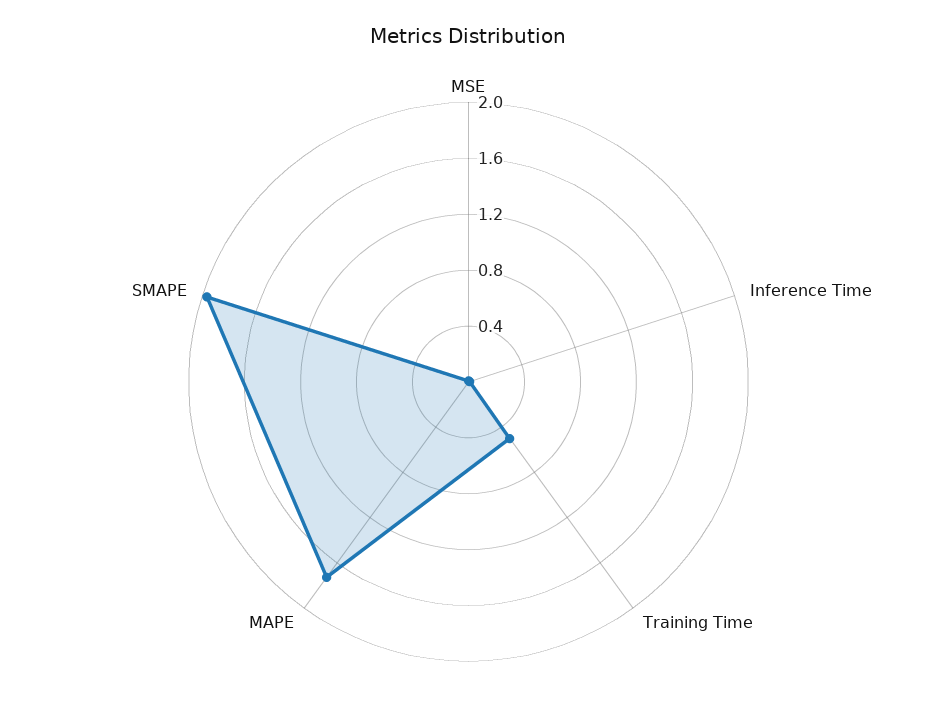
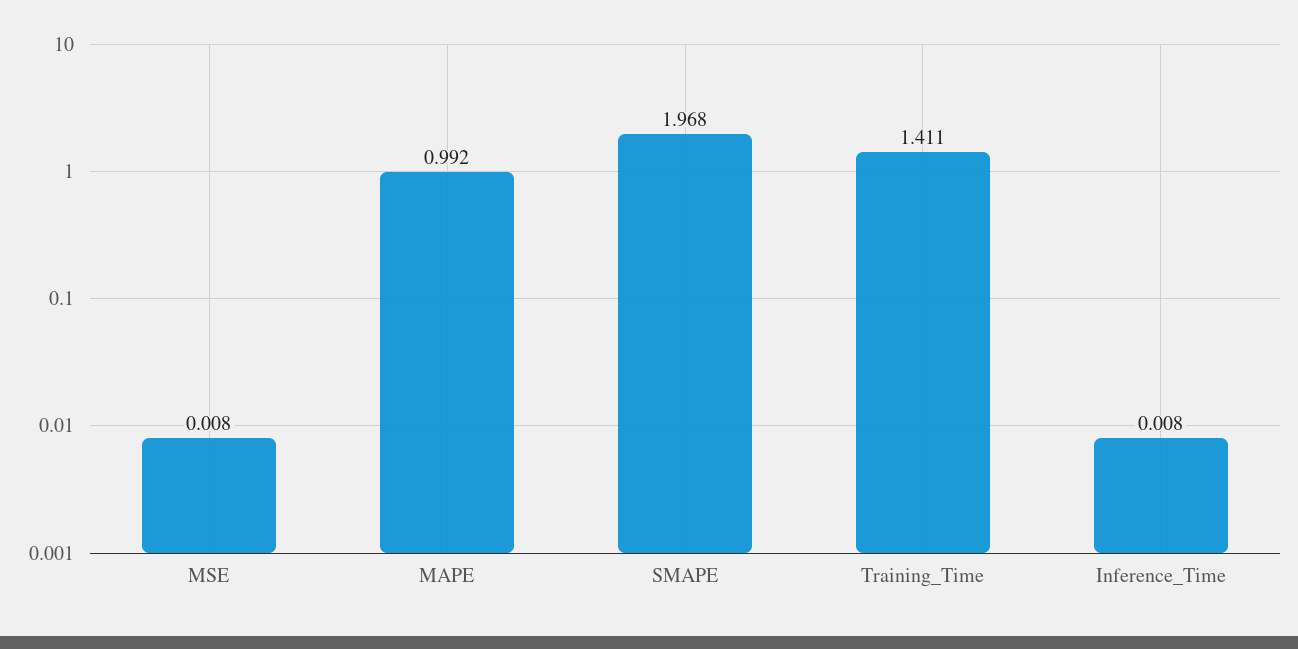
  {
    "MSE": 0.008,
    "Inference Time": 0.008,
-   "Training Time": 0.5,
+   "Training Time": 1.411,
-   "MAPE": 1.7,
+   "MAPE": 0.992,
    "SMAPE": 1.968
  }

